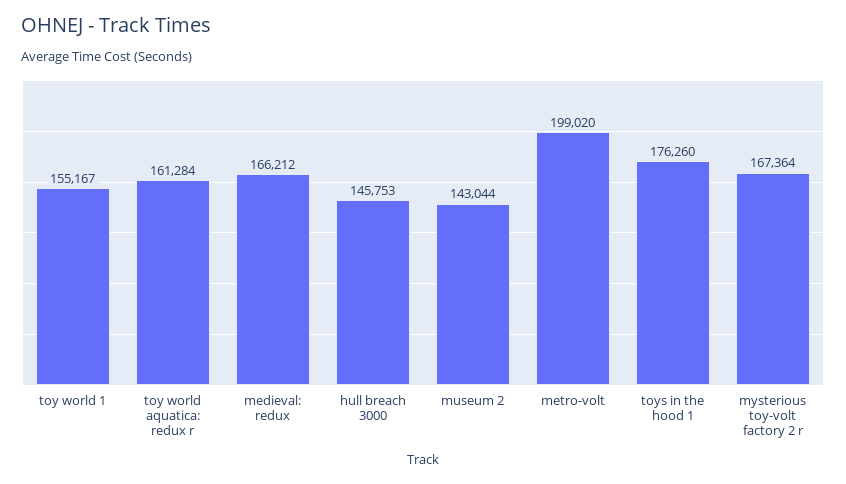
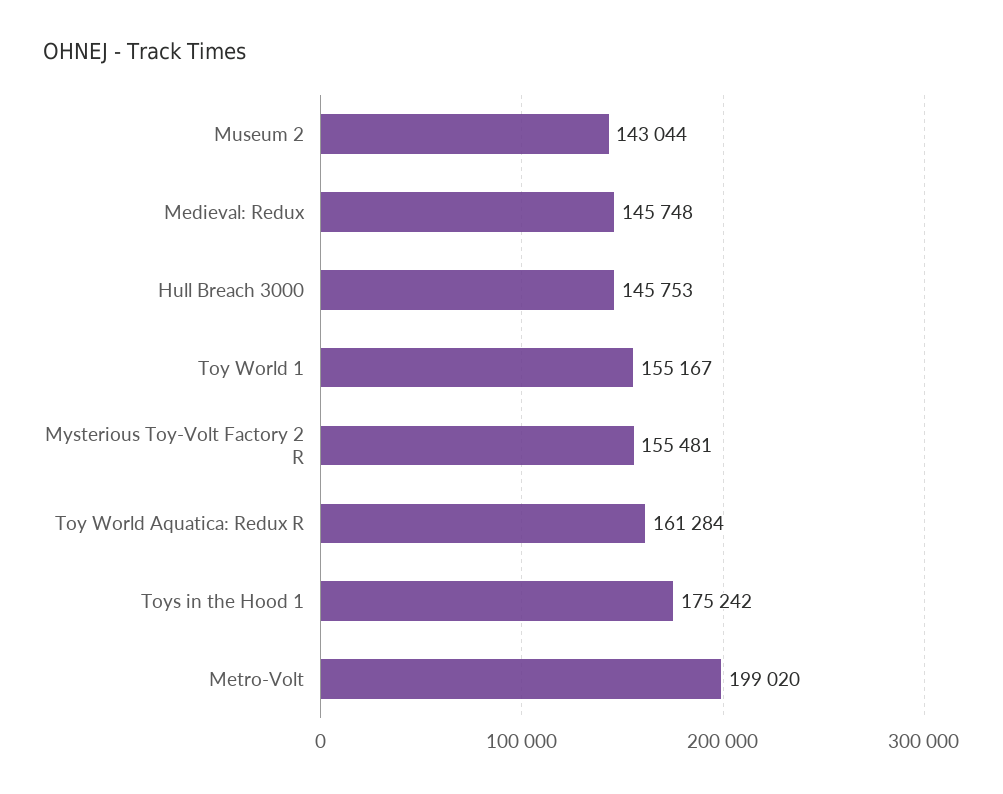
  {
    "toy world 1": 155167,
    "toy world aquatica: redux r": 161284,
-   "medieval: redux": 166212,
+   "medieval: redux": 145748,
    "hull breach 3000": 145753,
    "museum 2": 143044,
    "metro-volt": 199020,
-   "toys in the hood 1": 176260,
+   "toys in the hood 1": 175242,
-   "mysterious toy-volt factory 2 r": 167364
+   "mysterious toy-volt factory 2 r": 155481
  }

